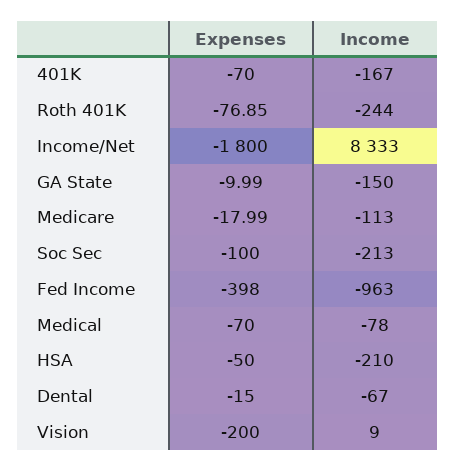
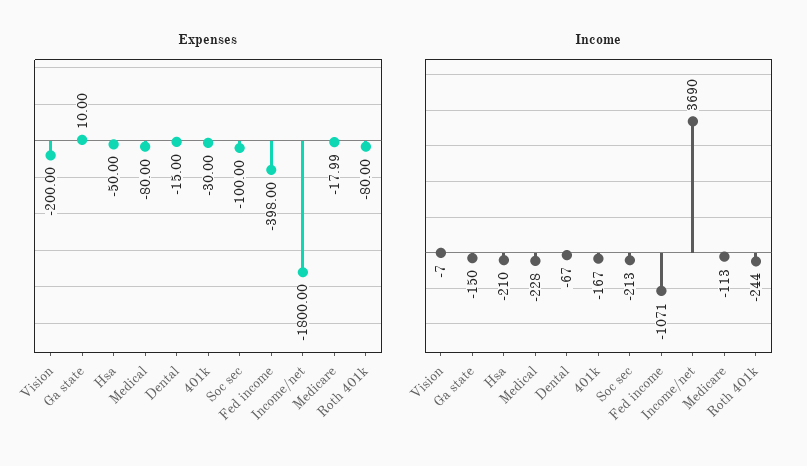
  {
    "Expenses": {
-     "401K": -70,
+     "401K": -30,
-     "Roth 401K": -76.85,
+     "Roth 401K": -80,
      "Income/Net": -1800,
-     "GA State": -9.99,
+     "GA State": 10,
      "Medicare": -17.99,
      "Soc Sec": -100,
      "Fed Income": -398,
-     "Medical": -70,
+     "Medical": -80,
      "HSA": -50,
      "Dental": -15,
      "Vision": -200
    },
    "Income": {
      "401K": -167,
      "Roth 401K": -244,
-     "Income/Net": 8333,
+     "Income/Net": 3690,
      "GA State": -150,
      "Medicare": -113,
      "Soc Sec": -213,
-     "Fed Income": -963,
+     "Fed Income": -1071,
-     "Medical": -78,
+     "Medical": -228,
      "HSA": -210,
      "Dental": -67,
-     "Vision": 9
+     "Vision": -7
    }
  }

